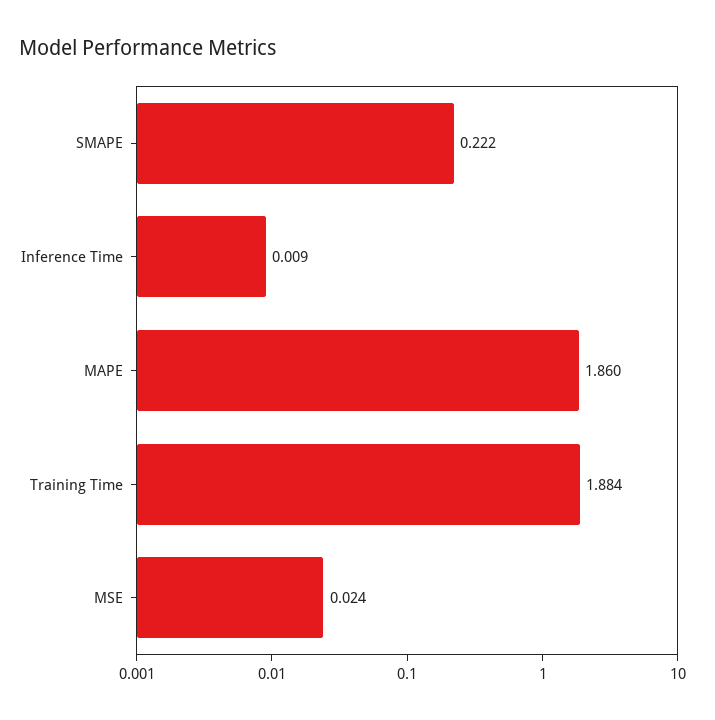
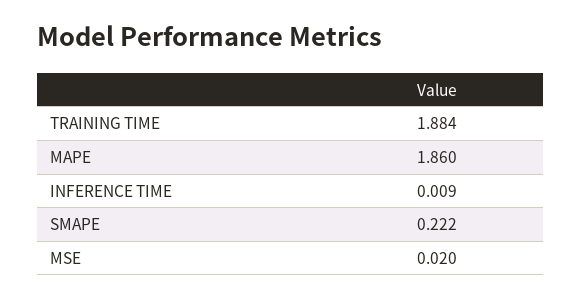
  {
    "SMAPE": 0.222,
    "Inference Time": 0.009,
    "MAPE": 1.86,
    "Training Time": 1.884,
-   "MSE": 0.024
+   "MSE": 0.02
  }

